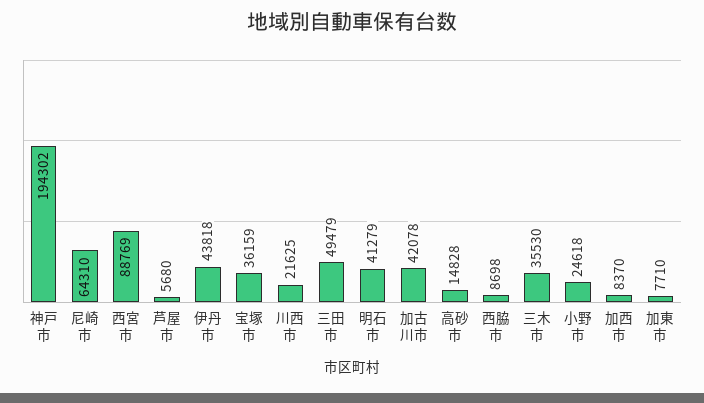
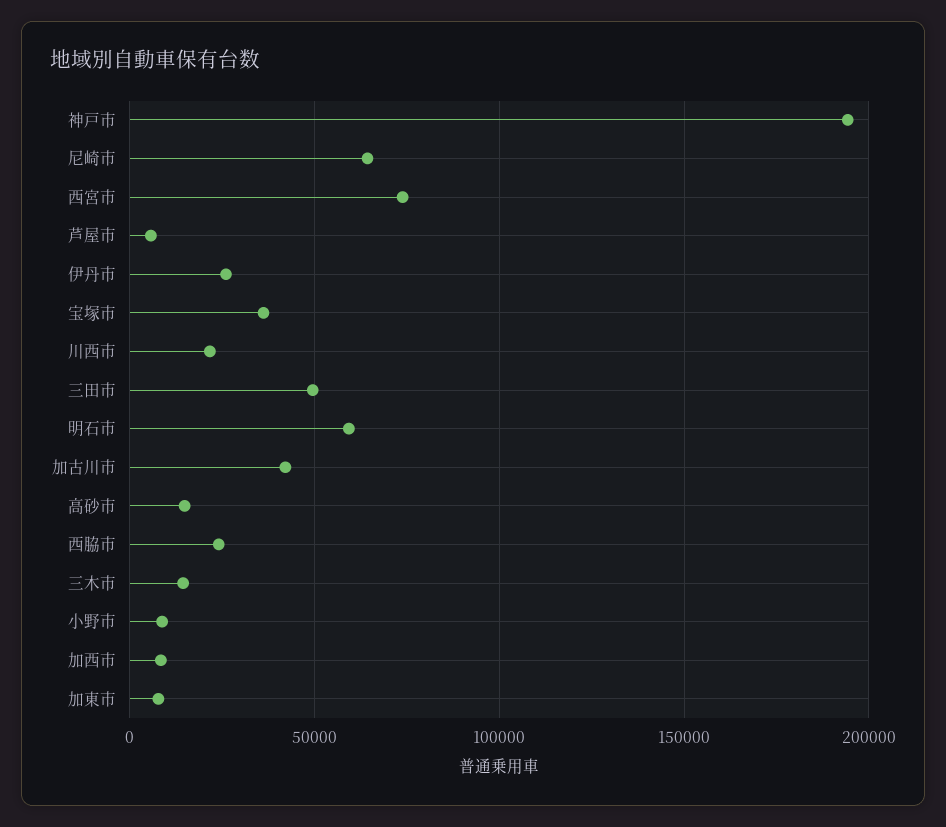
  {
    "神戸市": 194302,
    "尼崎市": 64310,
-   "西宮市": 88769,
+   "西宮市": 75000,
    "芦屋市": 5680,
-   "伊丹市": 43818,
+   "伊丹市": 25000,
    "宝塚市": 36159,
    "川西市": 21625,
    "三田市": 49479,
-   "明石市": 41279,
+   "明石市": 60000,
    "加古川市": 42078,
    "高砂市": 14828,
-   "西脇市": 8698,
+   "西脇市": 25000,
-   "三木市": 35530,
+   "三木市": 15000,
-   "小野市": 24618,
+   "小野市": 10000,
    "加西市": 8370,
    "加東市": 7710
  }

